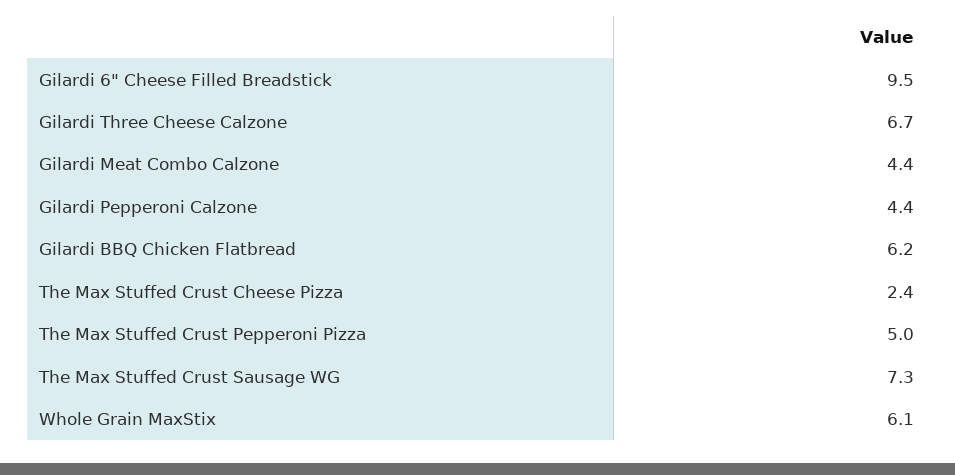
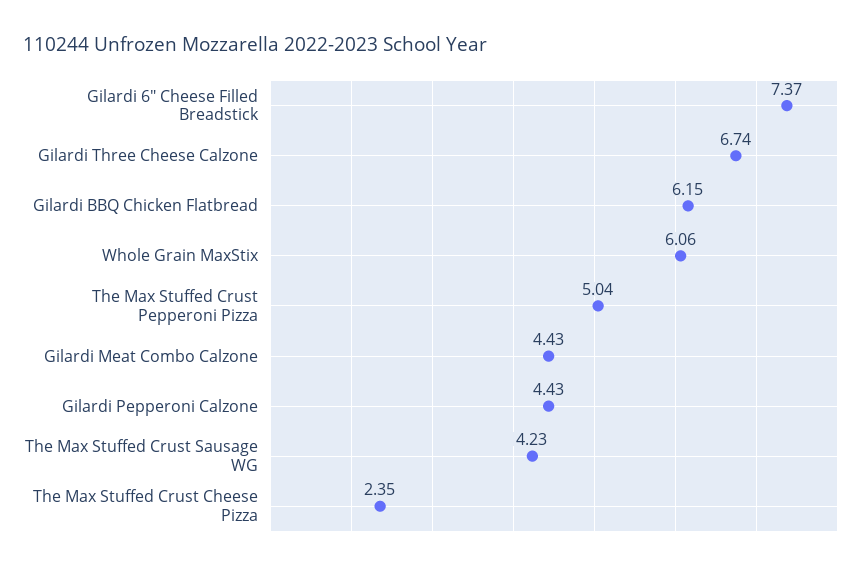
  {
-   "Gilardi 6\" Cheese Filled Breadstick": 9.5,
+   "Gilardi 6\" Cheese Filled Breadstick": 7.37,
    "Gilardi Three Cheese Calzone": 6.74,
    "Gilardi Meat Combo Calzone": 4.43,
    "Gilardi Pepperoni Calzone": 4.43,
    "Gilardi BBQ Chicken Flatbread": 6.15,
    "The Max Stuffed Crust Cheese Pizza": 2.35,
    "The Max Stuffed Crust Pepperoni Pizza": 5.04,
-   "The Max Stuffed Crust Sausage WG": 7.3,
+   "The Max Stuffed Crust Sausage WG": 4.23,
    "Whole Grain MaxStix": 6.06
  }

